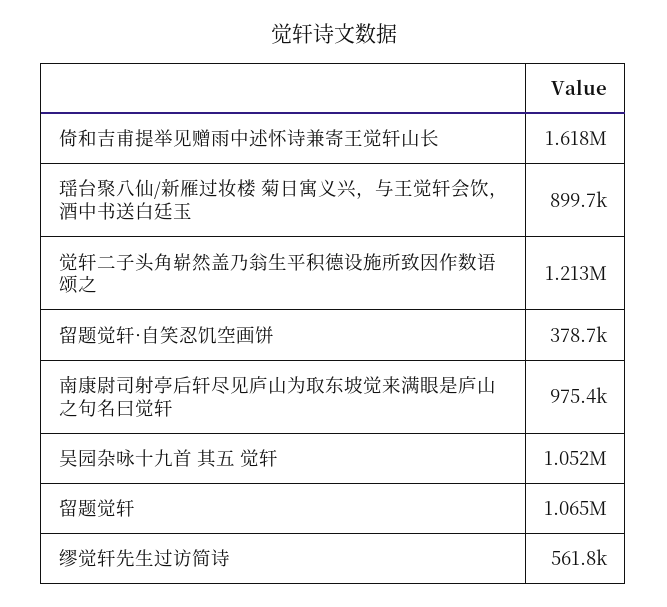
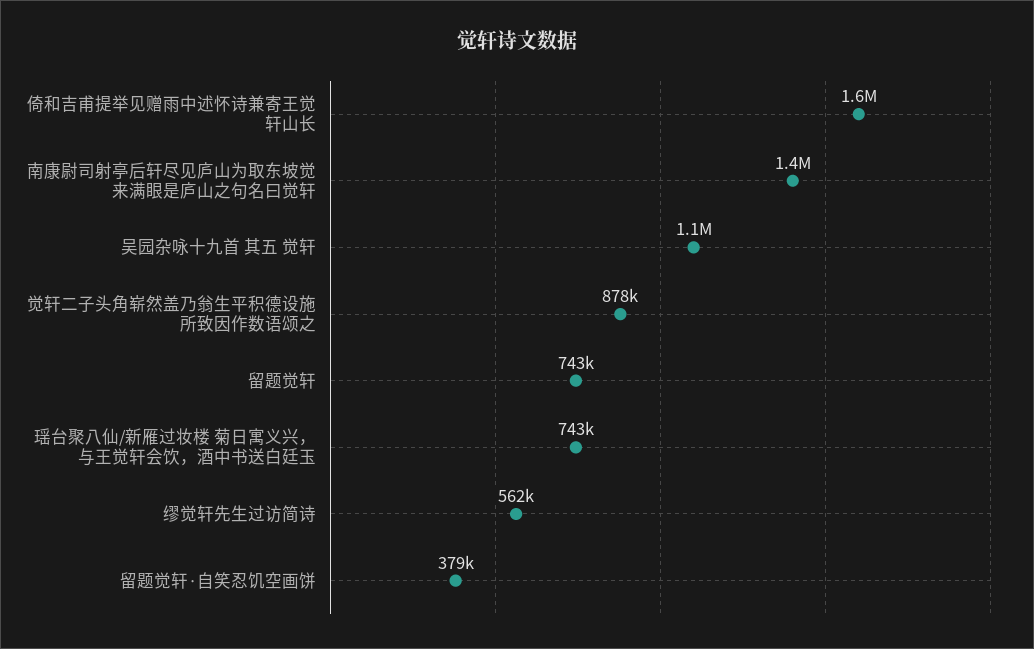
  {
    "倚和吉甫提举见赠雨中述怀诗兼寄王觉轩山长": 1618000,
-   "瑶台聚八仙/新雁过妆楼 菊日寓义兴，与王觉轩会饮，酒中书送白廷玉": 899700,
+   "瑶台聚八仙/新雁过妆楼 菊日寓义兴，与王觉轩会饮，酒中书送白廷玉": 743000,
-   "觉轩二子头角崭然盖乃翁生平积德设施所致因作数语颂之": 1213000,
+   "觉轩二子头角崭然盖乃翁生平积德设施所致因作数语颂之": 878000,
    "留题觉轩·自笑忍饥空画饼": 378700,
-   "南康尉司射亭后轩尽见庐山为取东坡觉来满眼是庐山之句名曰觉轩": 975400,
+   "南康尉司射亭后轩尽见庐山为取东坡觉来满眼是庐山之句名曰觉轩": 1400000,
    "吴园杂咏十九首 其五 觉轩": 1052000,
-   "留题觉轩": 1065000,
+   "留题觉轩": 743000,
    "缪觉轩先生过访简诗": 561800
  }

